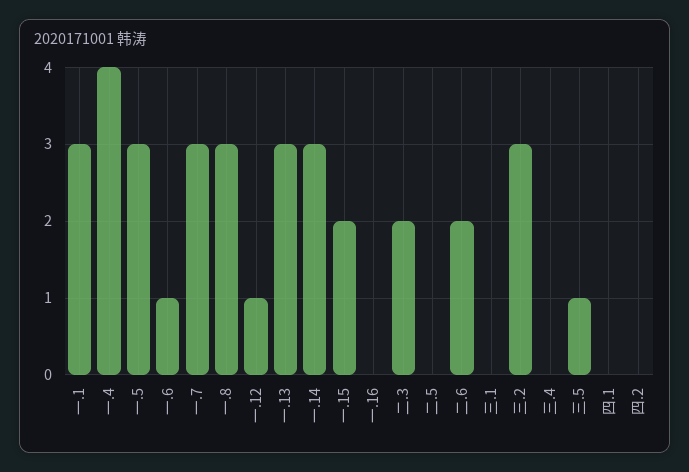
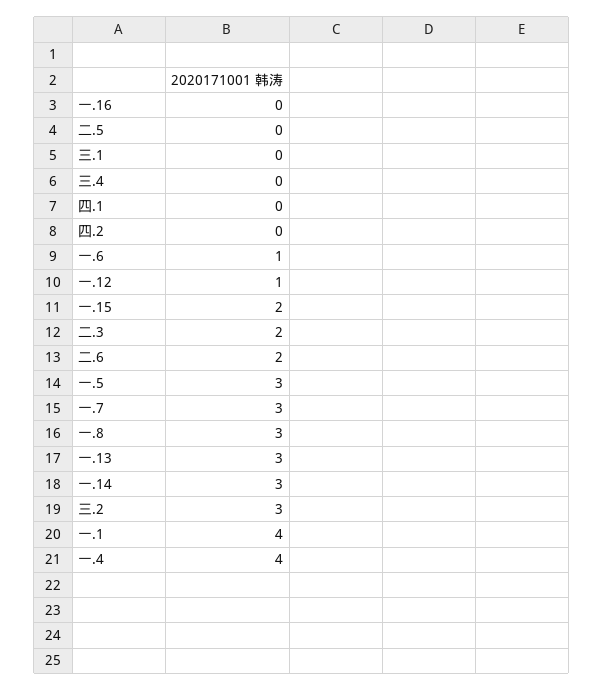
  {
-   "一.1": 3,
+   "一.1": 4,
    "一.4": 4,
    "一.5": 3,
    "一.6": 1,
    "一.7": 3,
    "一.8": 3,
    "一.12": 1,
    "一.13": 3,
    "一.14": 3,
    "一.15": 2,
    "一.16": 0,
    "二.3": 2,
    "二.5": 0,
    "二.6": 2,
    "三.1": 0,
    "三.2": 3,
    "三.4": 0,
-   "三.5": 1,
    "四.1": 0,
    "四.2": 0
  }

